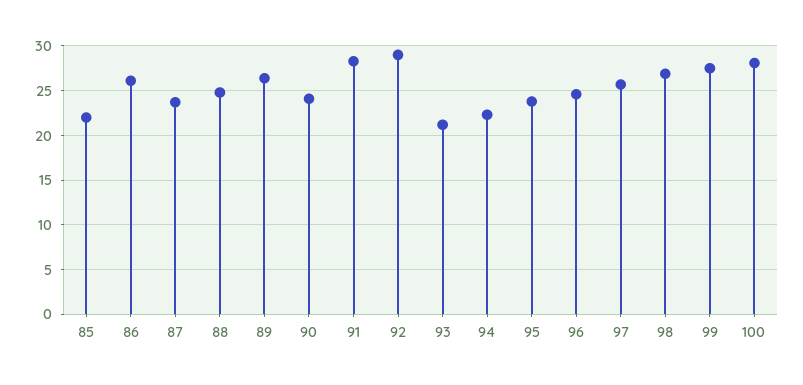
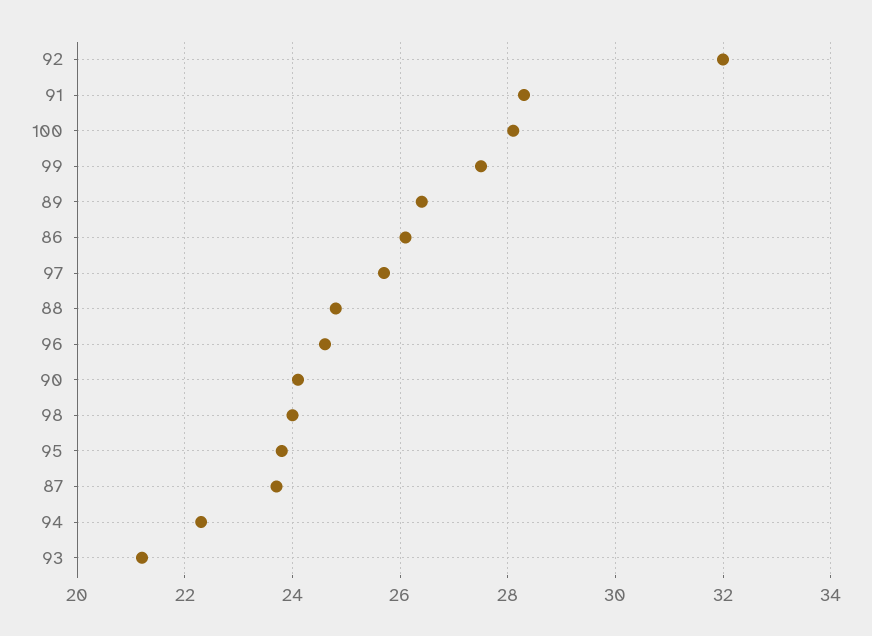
  {
-   "85": 22,
    "86": 26,
    "87": 23.5,
    "88": 25,
    "89": 26.5,
    "90": 24,
    "91": 28.5,
-   "92": 29,
+   "92": 32,
    "93": 21,
    "94": 22.5,
    "95": 24,
    "96": 24.5,
    "97": 25.5,
-   "98": 27,
+   "98": 24,
    "99": 27.5,
    "100": 28
  }

